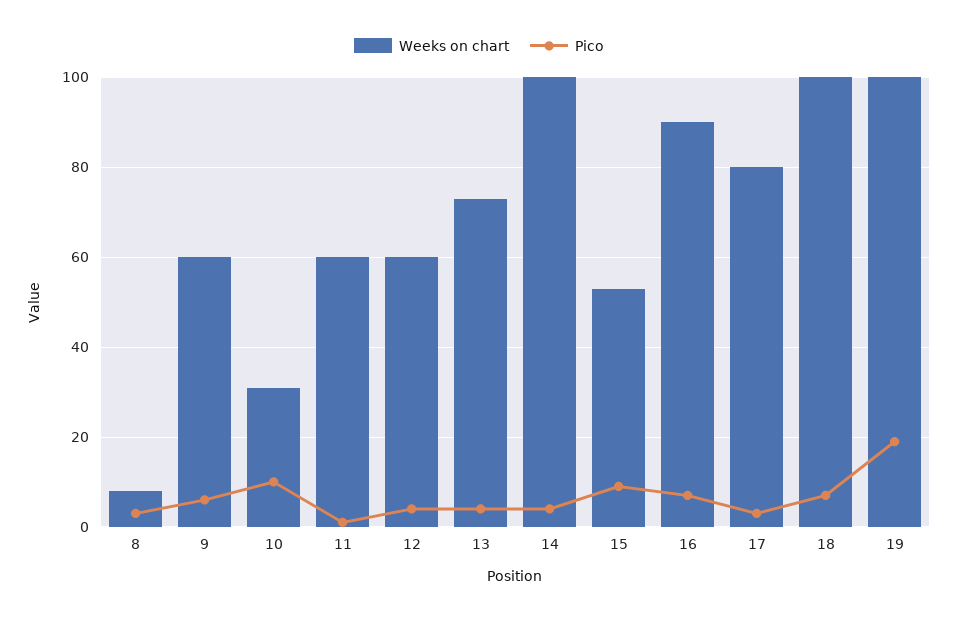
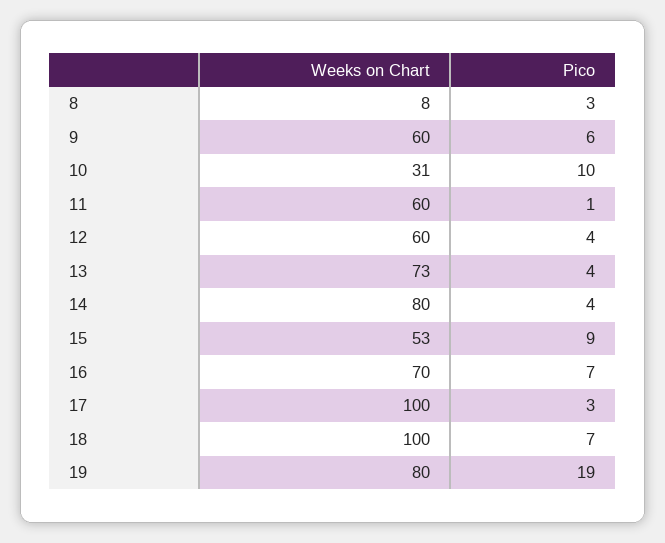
  {
    "Weeks on chart": {
      "8": 8,
      "9": 60,
      "10": 31,
      "11": 60,
      "12": 60,
      "13": 73,
-     "14": 100,
+     "14": 80,
      "15": 53,
-     "16": 90,
+     "16": 70,
-     "17": 80,
+     "17": 100,
      "18": 100,
-     "19": 100
+     "19": 80
    },
    "Pico": {
      "8": 3,
      "9": 6,
      "10": 10,
      "11": 1,
      "12": 4,
      "13": 4,
      "14": 4,
      "15": 9,
      "16": 7,
      "17": 3,
      "18": 7,
      "19": 19
    }
  }

